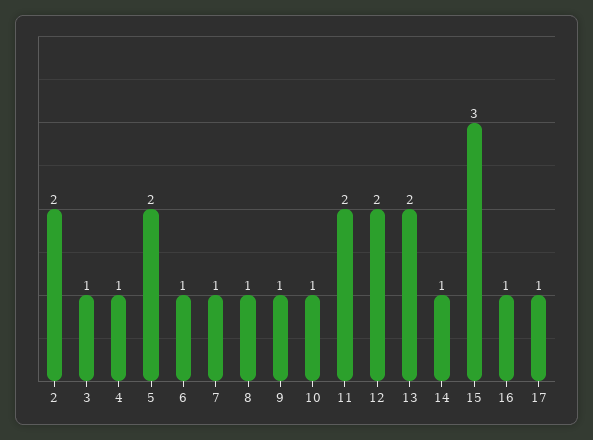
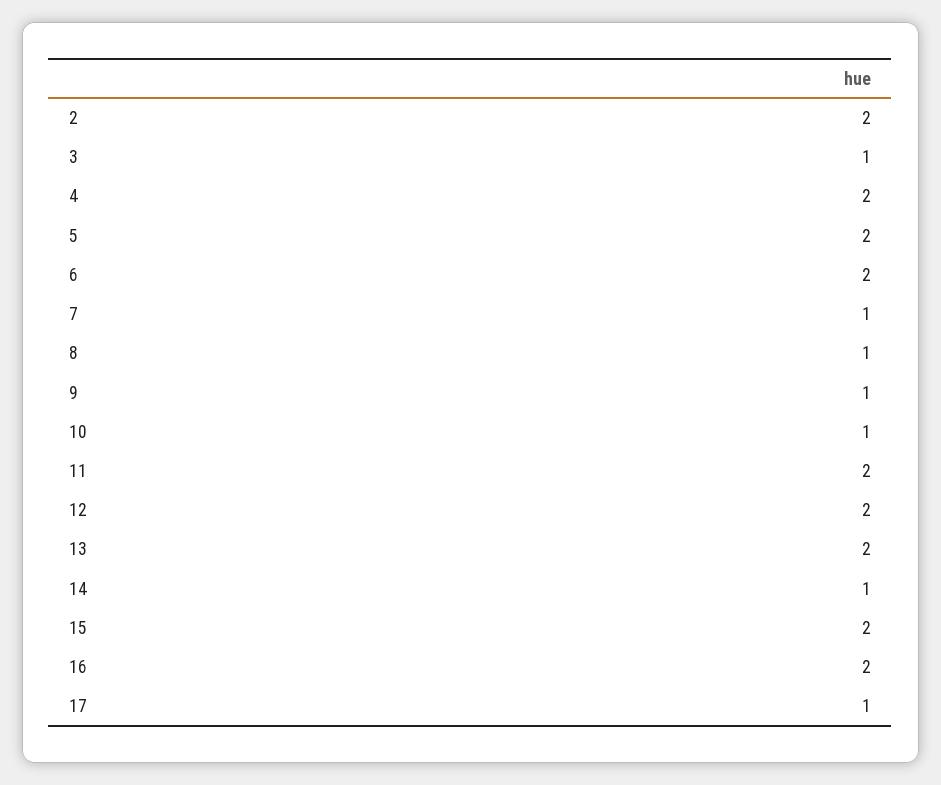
  {
    "2": 2,
    "3": 1,
-   "4": 1,
+   "4": 2,
    "5": 2,
-   "6": 1,
+   "6": 2,
    "7": 1,
    "8": 1,
    "9": 1,
    "10": 1,
    "11": 2,
    "12": 2,
    "13": 2,
    "14": 1,
-   "15": 3,
+   "15": 2,
-   "16": 1,
+   "16": 2,
    "17": 1
  }

